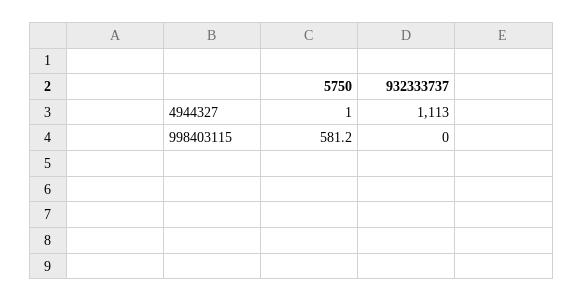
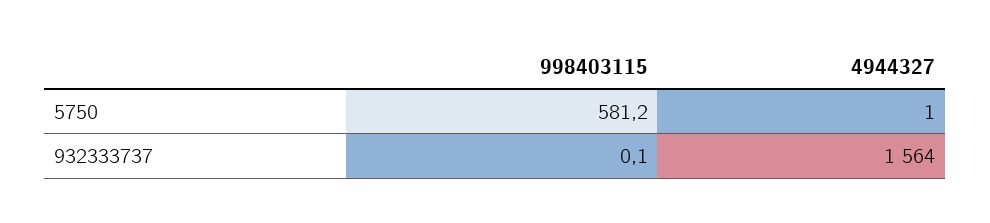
  {
    "5750": {
      "4944327": 1,
      "998403115": 581.2
    },
    "932333737": {
-     "4944327": 1113,
+     "4944327": 1564,
-     "998403115": 0
+     "998403115": 0.1
    }
  }

